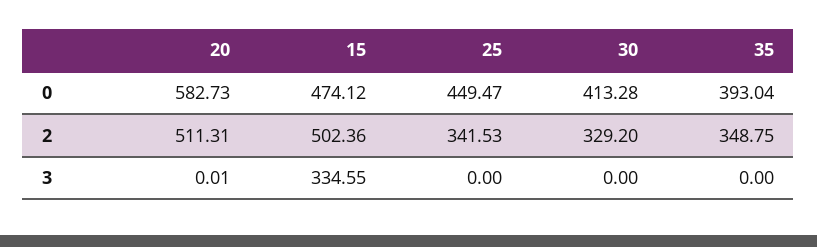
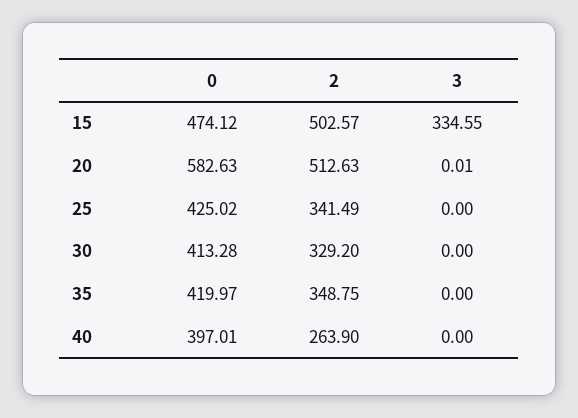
  {
    "20": {
-     "0": 582.73,
+     "0": 582.63,
-     "2": 511.31,
+     "2": 512.63,
      "3": 0.01
    },
    "15": {
      "0": 474.12,
-     "2": 502.36,
+     "2": 502.57,
      "3": 334.55
    },
    "25": {
-     "0": 449.47,
+     "0": 425.02,
-     "2": 341.53,
+     "2": 341.49,
      "3": 0
    },
    "30": {
      "0": 413.28,
      "2": 329.2,
      "3": 0
    },
    "35": {
-     "0": 393.04,
+     "0": 419.97,
      "2": 348.75,
      "3": 0
-   }
+   },
+   "40": {
+     "0": 397.01,
+     "2": 263.9,
+     "3": 0
+   }
  }

